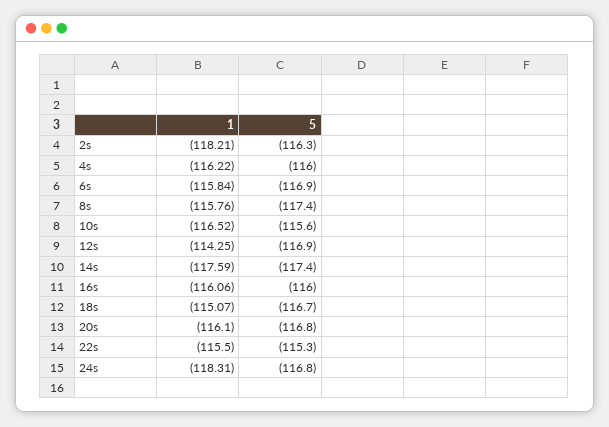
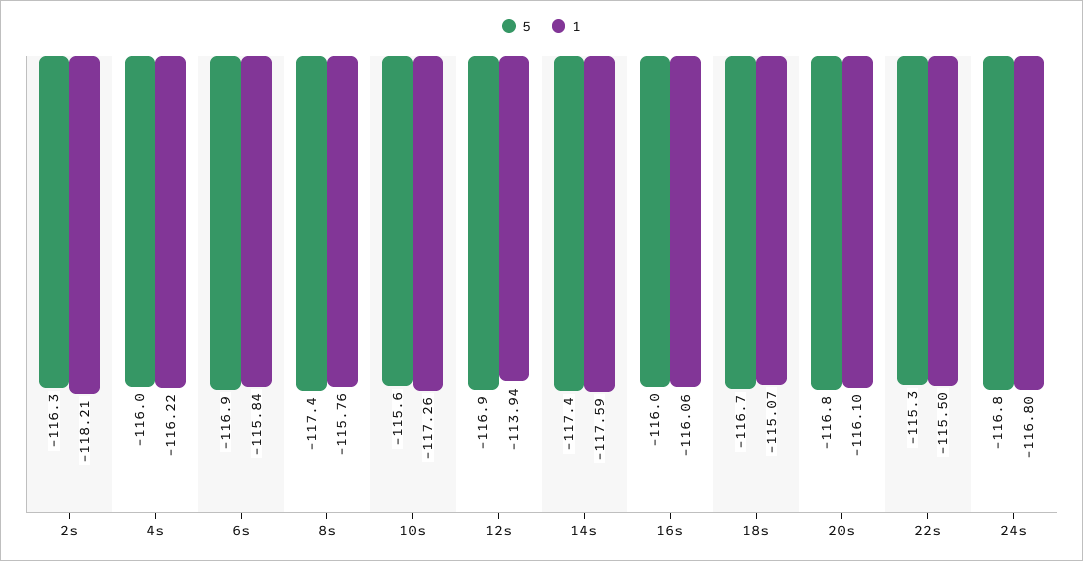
  {
    "1": {
      "2s": -118.21,
      "4s": -116.22,
      "6s": -115.84,
      "8s": -115.76,
-     "10s": -116.52,
+     "10s": -117.26,
-     "12s": -114.25,
+     "12s": -113.94,
      "14s": -117.59,
      "16s": -116.06,
      "18s": -115.07,
      "20s": -116.1,
      "22s": -115.5,
-     "24s": -118.31
+     "24s": -116.8
    },
    "5": {
      "2s": -116.3,
      "4s": -116,
      "6s": -116.9,
      "8s": -117.4,
      "10s": -115.6,
      "12s": -116.9,
      "14s": -117.4,
      "16s": -116,
      "18s": -116.7,
      "20s": -116.8,
      "22s": -115.3,
      "24s": -116.8
    }
  }

